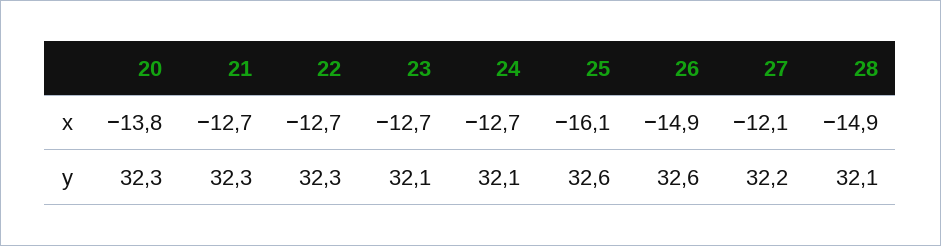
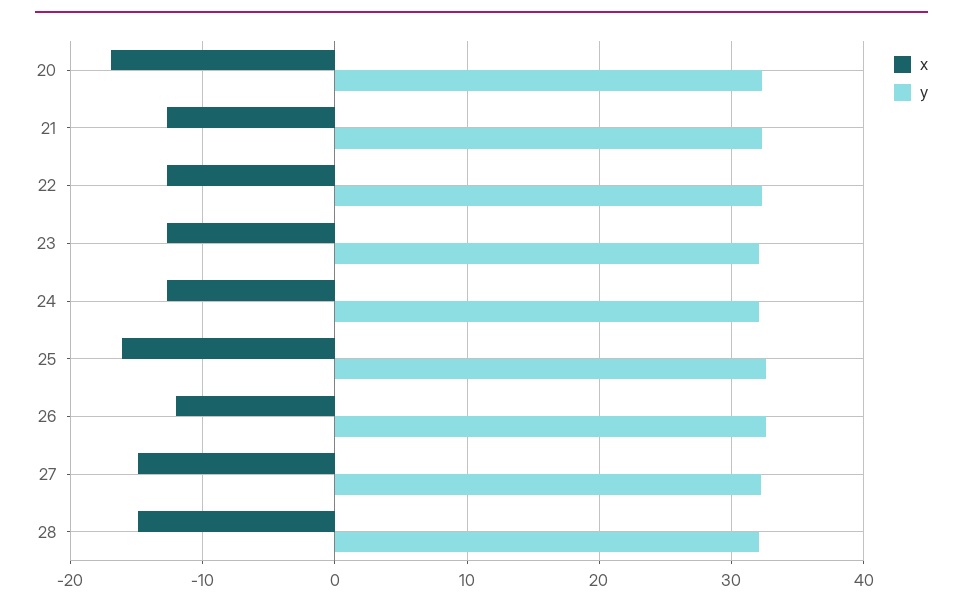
  {
    "x": {
-     "20": -13.8,
+     "20": -17,
      "21": -12.7,
      "22": -12.7,
      "23": -12.7,
      "24": -12.7,
      "25": -16.1,
-     "26": -14.9,
+     "26": -12,
-     "27": -12.1,
+     "27": -15,
      "28": -14.9
    },
    "y": {
      "20": 32.3,
      "21": 32.3,
      "22": 32.3,
      "23": 32.1,
      "24": 32.1,
      "25": 32.6,
      "26": 32.6,
      "27": 32.2,
      "28": 32.1
    }
  }

